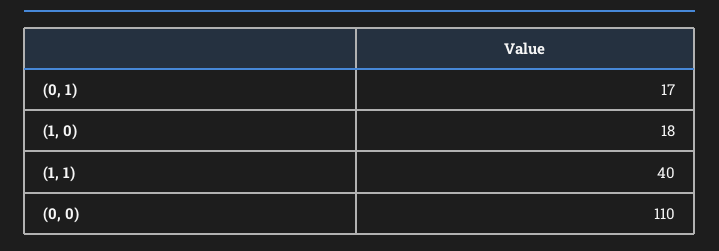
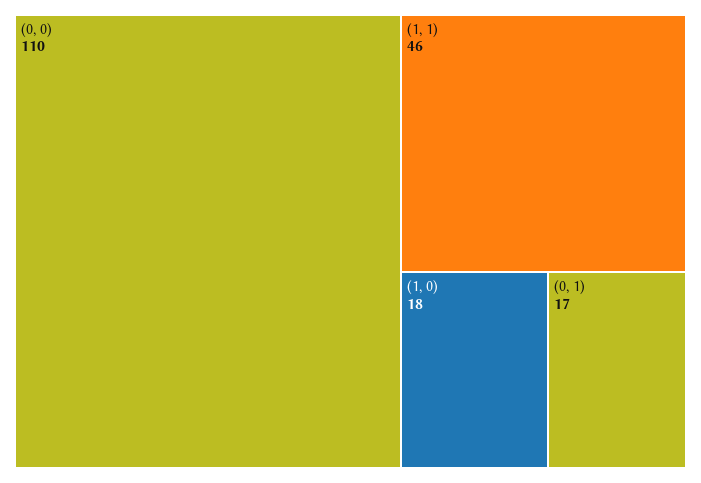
  {
    "(0, 1)": 17,
    "(1, 0)": 18,
-   "(1, 1)": 40,
+   "(1, 1)": 46,
    "(0, 0)": 110
  }

